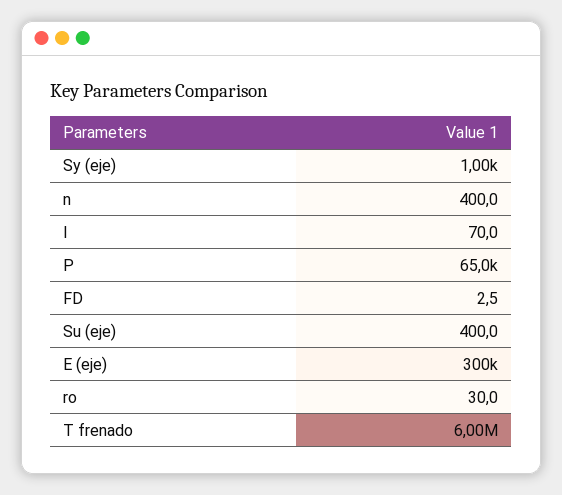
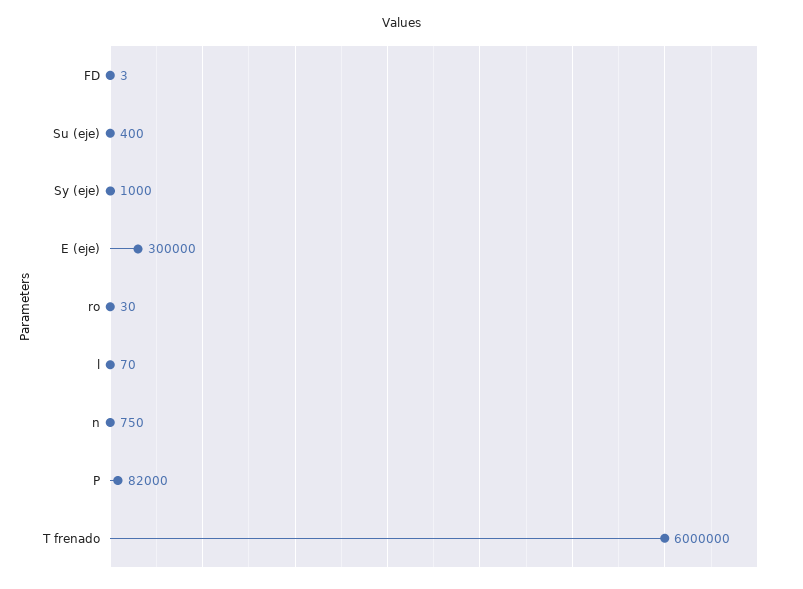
  {
    "Sy (eje)": 1000,
-   "n": 400,
+   "n": 750,
    "l": 70,
-   "P": 65000,
+   "P": 82000,
    "FD": 2.5,
    "Su (eje)": 400,
    "E (eje)": 300000,
    "ro": 30,
    "T frenado": 6000000
  }

